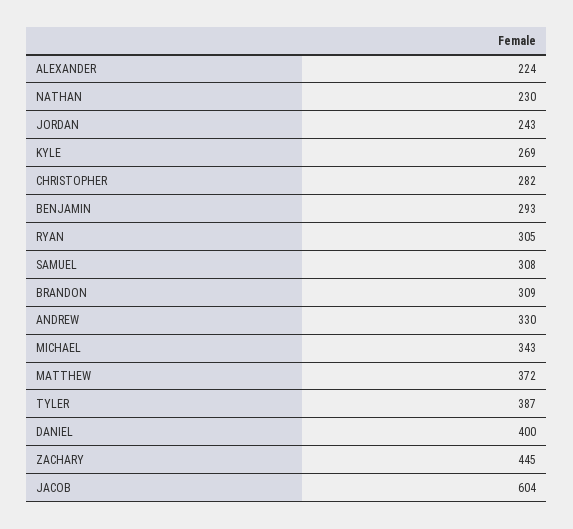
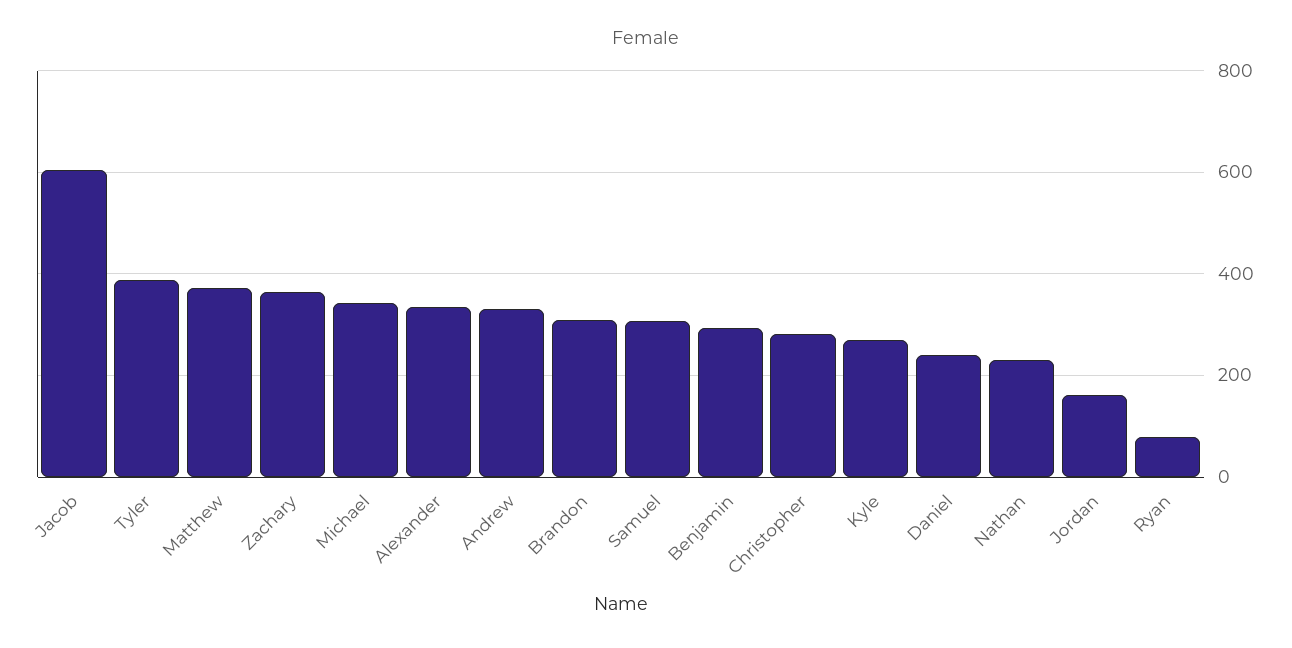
  {
-   "ALEXANDER": 224,
+   "ALEXANDER": 340,
    "NATHAN": 230,
-   "JORDAN": 243,
+   "JORDAN": 160,
    "KYLE": 269,
    "CHRISTOPHER": 282,
    "BENJAMIN": 293,
-   "RYAN": 305,
+   "RYAN": 80,
    "SAMUEL": 308,
    "BRANDON": 309,
    "ANDREW": 330,
    "MICHAEL": 343,
    "MATTHEW": 372,
    "TYLER": 387,
-   "DANIEL": 400,
+   "DANIEL": 240,
-   "ZACHARY": 445,
+   "ZACHARY": 360,
    "JACOB": 604
  }

